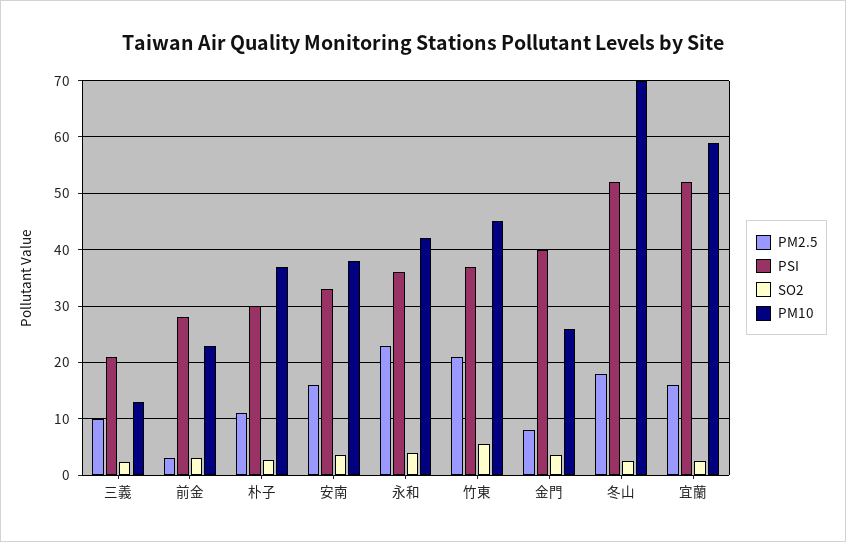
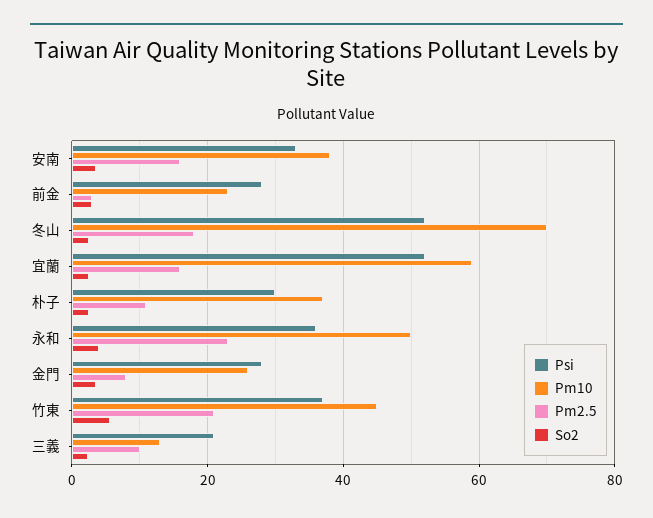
  {
    "PM2.5": {
      "三義": 10,
      "前金": 4,
      "朴子": 12,
      "安南": 16,
      "永和": 24,
      "竹東": 22,
      "金門": 8,
      "冬山": 18,
      "宜蘭": 16
    },
    "PSI": {
      "三義": 22,
      "前金": 28,
      "朴子": 30,
      "安南": 34,
      "永和": 36,
      "竹東": 38,
-     "金門": 40,
+     "金門": 28,
      "冬山": 52,
      "宜蘭": 52
    },
    "SO2": {
      "三義": 2,
      "前金": 4,
      "朴子": 2,
      "安南": 4,
      "永和": 4,
      "竹東": 6,
      "金門": 4,
      "冬山": 2,
      "宜蘭": 2
    },
    "PM10": {
      "三義": 14,
      "前金": 24,
      "朴子": 38,
      "安南": 38,
-     "永和": 42,
+     "永和": 50,
      "竹東": 46,
      "金門": 26,
      "冬山": 70,
      "宜蘭": 60
    }
  }

